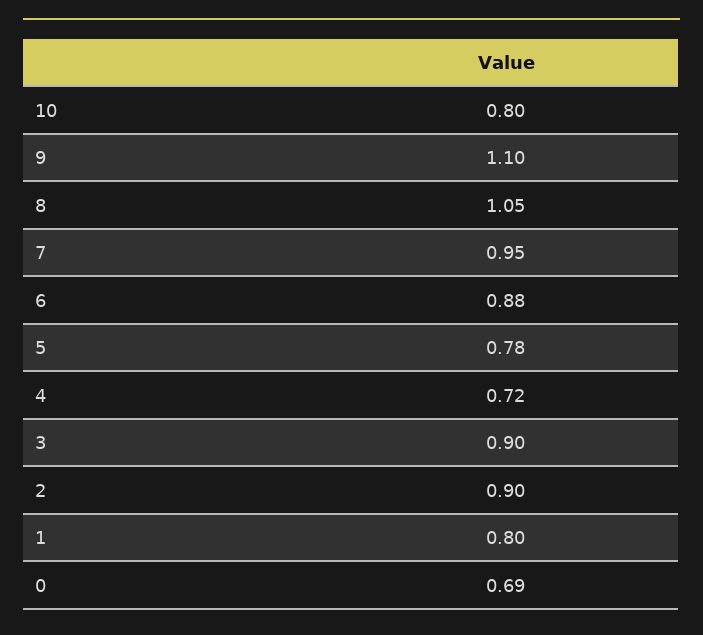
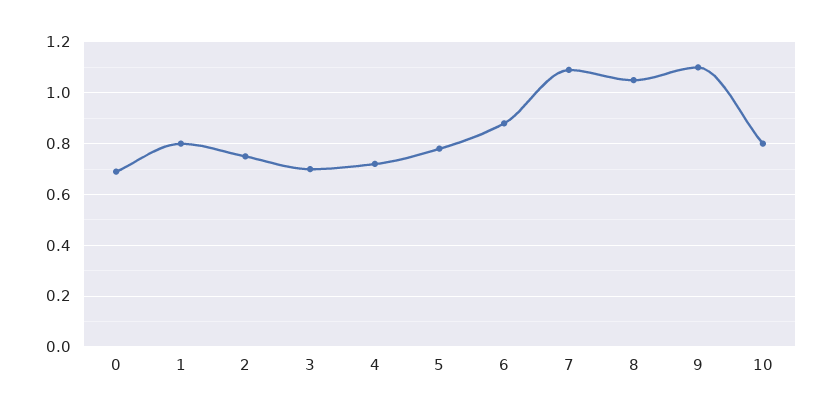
  {
    "10": 0.8,
    "9": 1.1,
    "8": 1.05,
-   "7": 0.95,
+   "7": 1.1,
    "6": 0.88,
    "5": 0.78,
    "4": 0.72,
-   "3": 0.9,
+   "3": 0.7,
-   "2": 0.9,
+   "2": 0.75,
    "1": 0.8,
    "0": 0.69
  }

